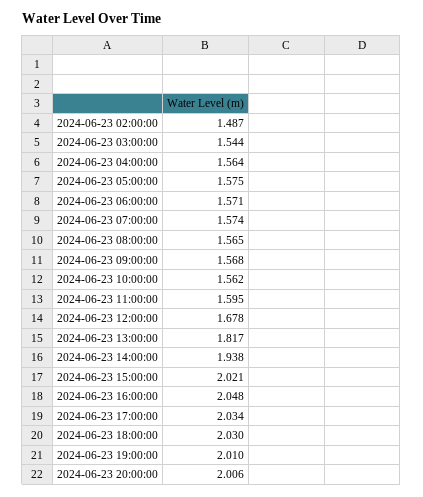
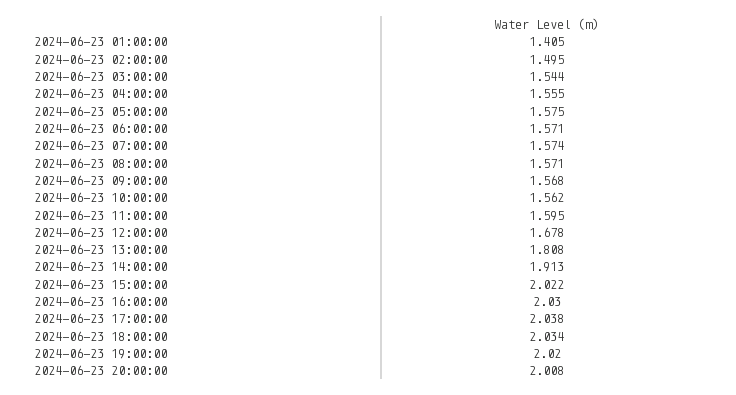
  {
-   "2024-06-23 02:00:00": 1.487,
+   "2024-06-23 02:00:00": 1.495,
    "2024-06-23 03:00:00": 1.544,
-   "2024-06-23 04:00:00": 1.564,
+   "2024-06-23 04:00:00": 1.555,
    "2024-06-23 05:00:00": 1.575,
    "2024-06-23 06:00:00": 1.571,
    "2024-06-23 07:00:00": 1.574,
-   "2024-06-23 08:00:00": 1.565,
+   "2024-06-23 08:00:00": 1.571,
    "2024-06-23 09:00:00": 1.568,
    "2024-06-23 10:00:00": 1.562,
    "2024-06-23 11:00:00": 1.595,
    "2024-06-23 12:00:00": 1.678,
-   "2024-06-23 13:00:00": 1.817,
+   "2024-06-23 13:00:00": 1.808,
-   "2024-06-23 14:00:00": 1.938,
+   "2024-06-23 14:00:00": 1.913,
-   "2024-06-23 15:00:00": 2.021,
+   "2024-06-23 15:00:00": 2.022,
-   "2024-06-23 16:00:00": 2.048,
+   "2024-06-23 16:00:00": 2.03,
-   "2024-06-23 17:00:00": 2.034,
+   "2024-06-23 17:00:00": 2.038,
-   "2024-06-23 18:00:00": 2.03,
+   "2024-06-23 18:00:00": 2.034,
-   "2024-06-23 19:00:00": 2.01,
+   "2024-06-23 19:00:00": 2.02,
-   "2024-06-23 20:00:00": 2.006
+   "2024-06-23 20:00:00": 2.008,
+   "2024-06-23 01:00:00": 1.405
  }

